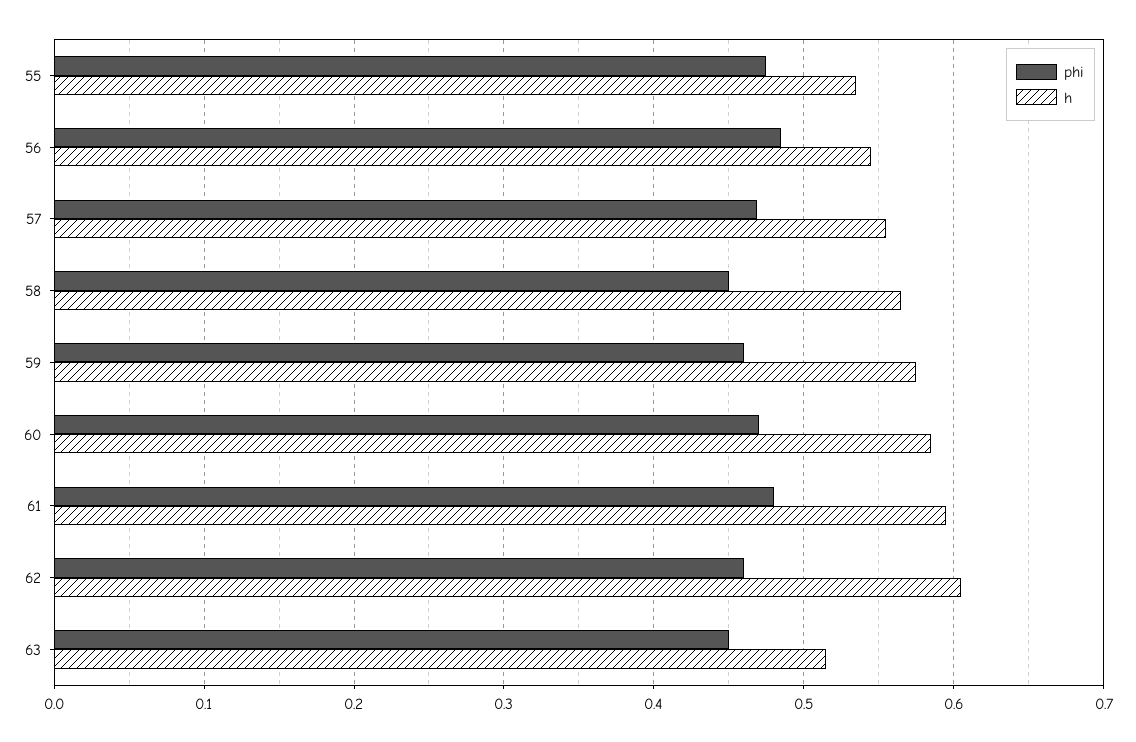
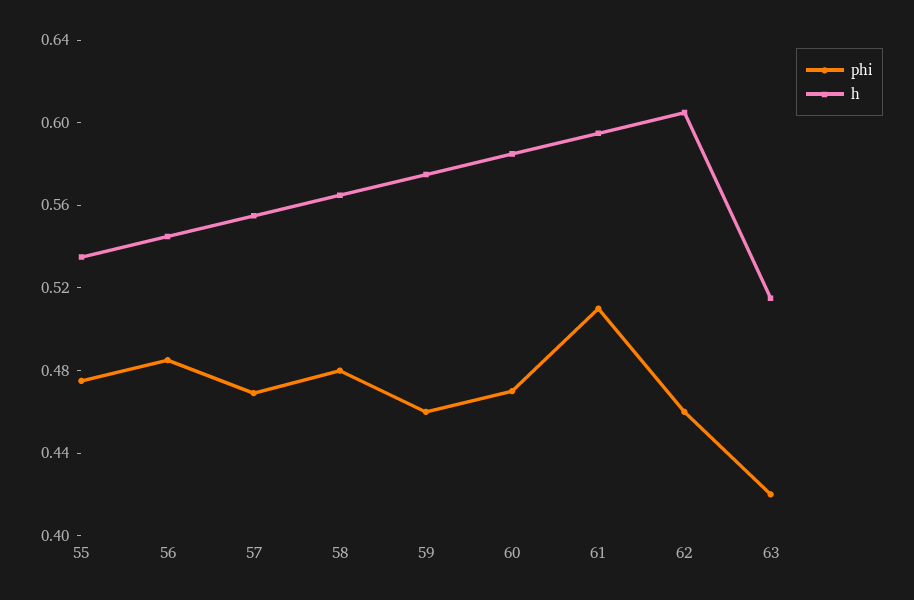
  {
    "phi": {
      "55": 0.48,
      "56": 0.49,
      "57": 0.47,
-     "58": 0.45,
+     "58": 0.48,
      "59": 0.46,
      "60": 0.47,
-     "61": 0.48,
+     "61": 0.51,
      "62": 0.46,
-     "63": 0.45
+     "63": 0.42
    },
    "h": {
      "55": 0.54,
      "56": 0.55,
      "57": 0.56,
      "58": 0.57,
      "59": 0.58,
      "60": 0.59,
      "61": 0.6,
      "62": 0.61,
      "63": 0.52
    }
  }

